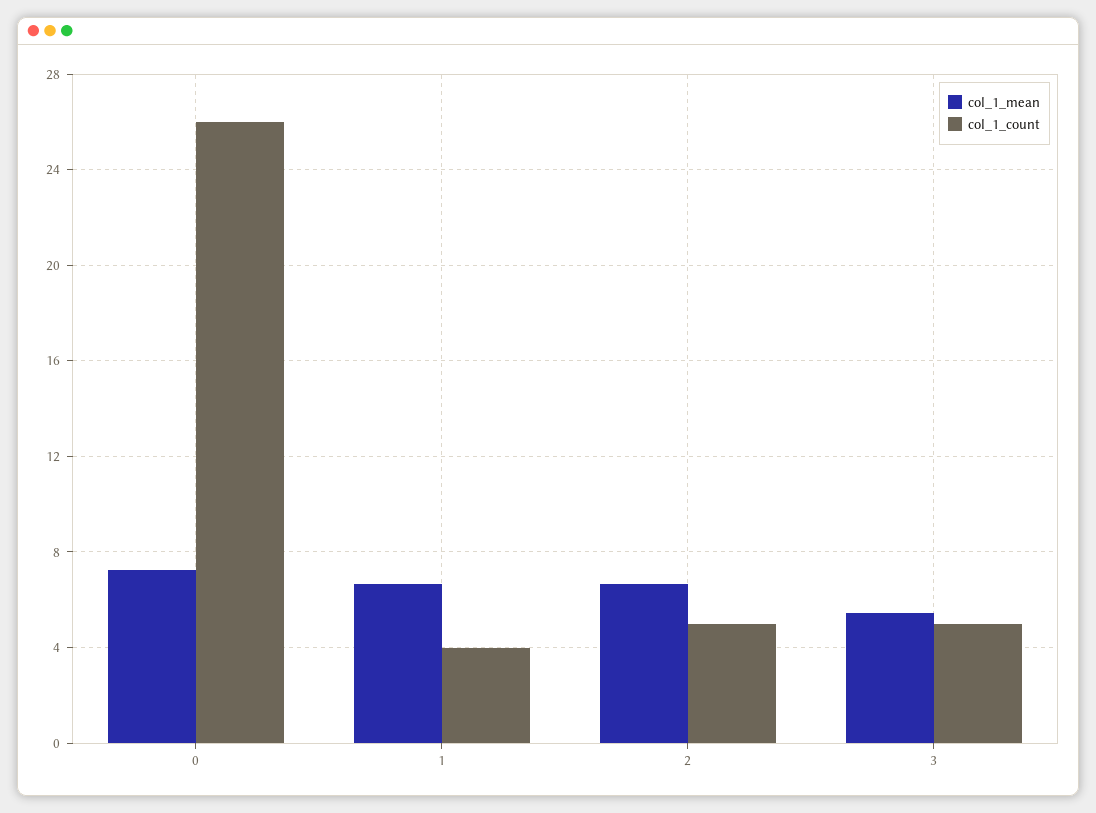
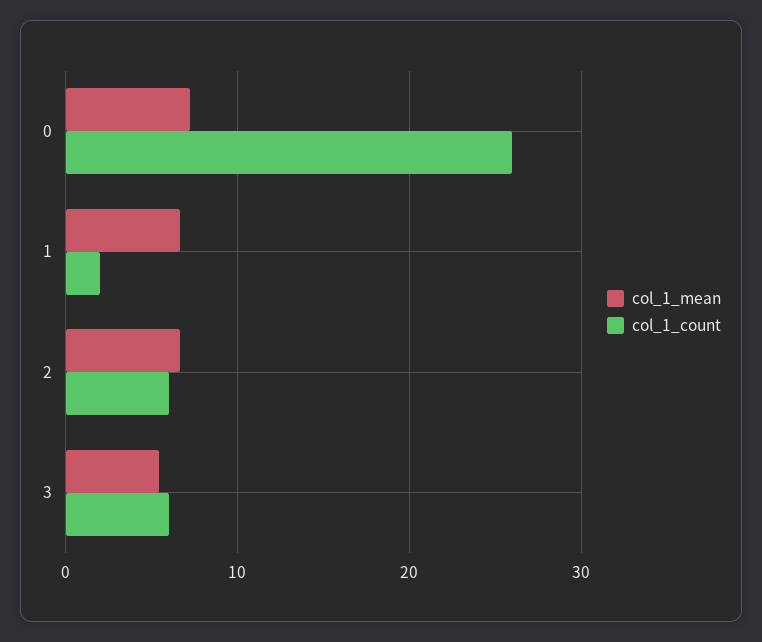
  {
    "col_1_mean": {
      "0": 7,
      "1": 6.5,
      "2": 6.5,
      "3": 5.5
    },
    "col_1_count": {
      "0": 26,
-     "1": 4,
+     "1": 2,
-     "2": 5,
+     "2": 6,
-     "3": 5
+     "3": 6
    }
  }

